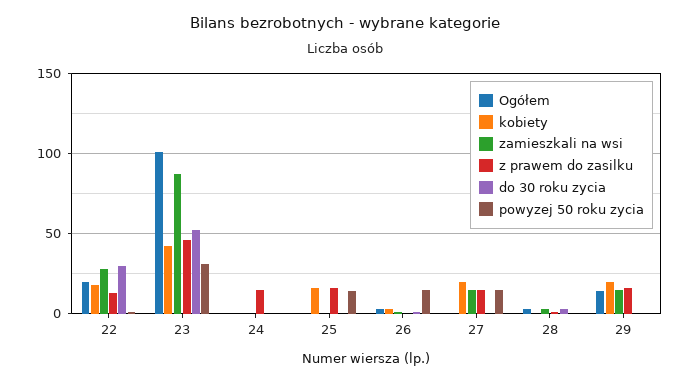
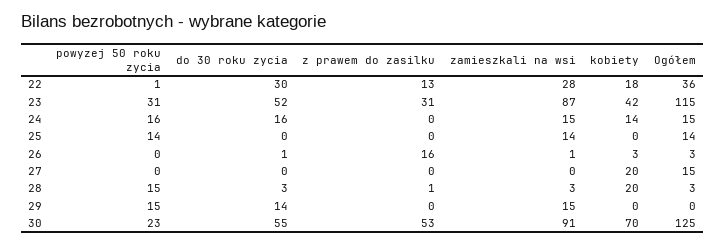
  {
    "Ogółem": {
-     "22": 20,
+     "22": 36,
-     "23": 100,
+     "23": 115,
-     "24": 0,
+     "24": 15,
-     "25": 0,
+     "25": 14,
      "26": 3,
-     "27": 0,
+     "27": 15,
      "28": 3,
-     "29": 15
+     "29": 0,
+     "30": 125
    },
    "kobiety": {
      "22": 18,
      "23": 42,
-     "24": 0,
+     "24": 14,
-     "25": 15,
+     "25": 0,
      "26": 3,
      "27": 20,
-     "28": 0,
+     "28": 20,
-     "29": 20
+     "29": 0,
+     "30": 70
    },
    "zamieszkali na wsi": {
      "22": 28,
      "23": 87,
-     "24": 0,
+     "24": 15,
-     "25": 0,
+     "25": 14,
      "26": 1,
-     "27": 15,
+     "27": 0,
      "28": 3,
-     "29": 15
+     "29": 15,
+     "30": 91
    },
    "z prawem do zasilku": {
      "22": 13,
-     "23": 45,
+     "23": 31,
-     "24": 15,
+     "24": 0,
-     "25": 15,
+     "25": 0,
-     "26": 0,
+     "26": 16,
-     "27": 15,
+     "27": 0,
      "28": 1,
-     "29": 15
+     "29": 0,
+     "30": 53
    },
    "do 30 roku zycia": {
      "22": 30,
      "23": 52,
-     "24": 0,
+     "24": 16,
      "25": 0,
      "26": 1,
      "27": 0,
      "28": 3,
-     "29": 0
+     "29": 14,
+     "30": 55
    },
    "powyzej 50 roku zycia": {
      "22": 1,
      "23": 31,
-     "24": 0,
+     "24": 16,
      "25": 14,
-     "26": 15,
+     "26": 0,
-     "27": 15,
+     "27": 0,
-     "28": 0,
+     "28": 15,
-     "29": 0
+     "29": 15,
+     "30": 23
    }
  }

